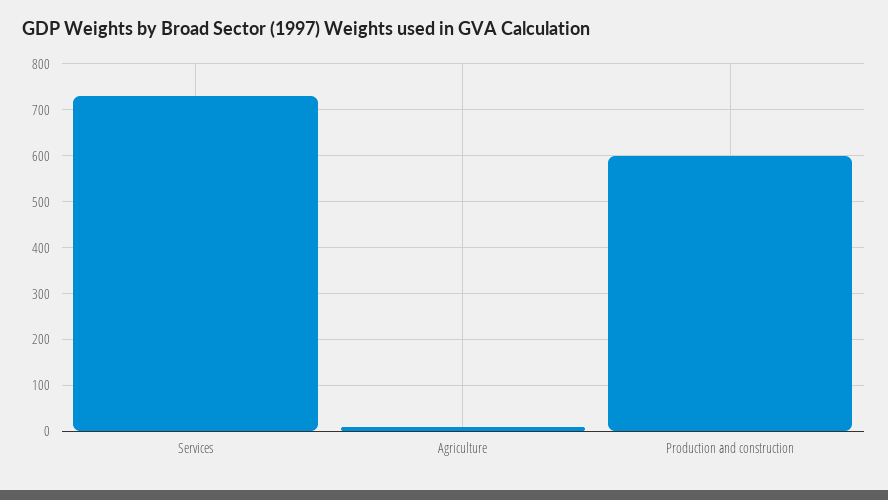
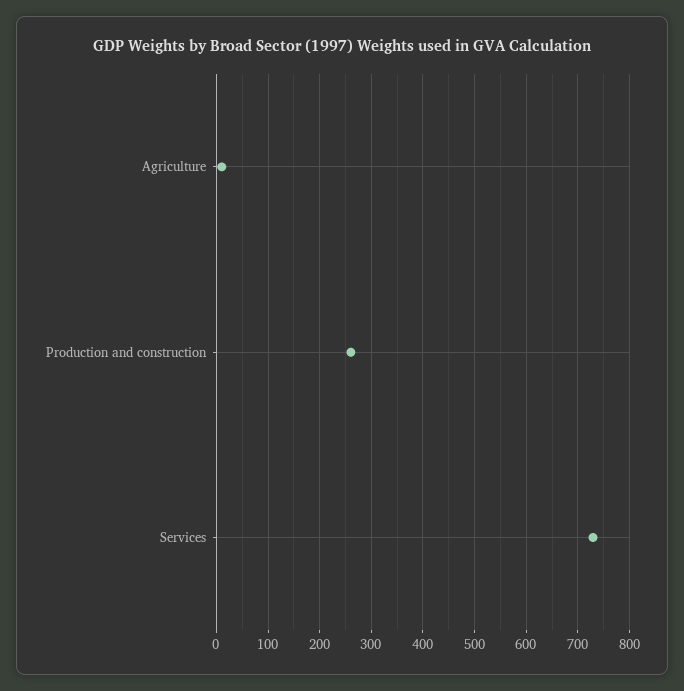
  {
    "Services": 720,
    "Agriculture": 20,
-   "Production and construction": 600
+   "Production and construction": 260
  }

